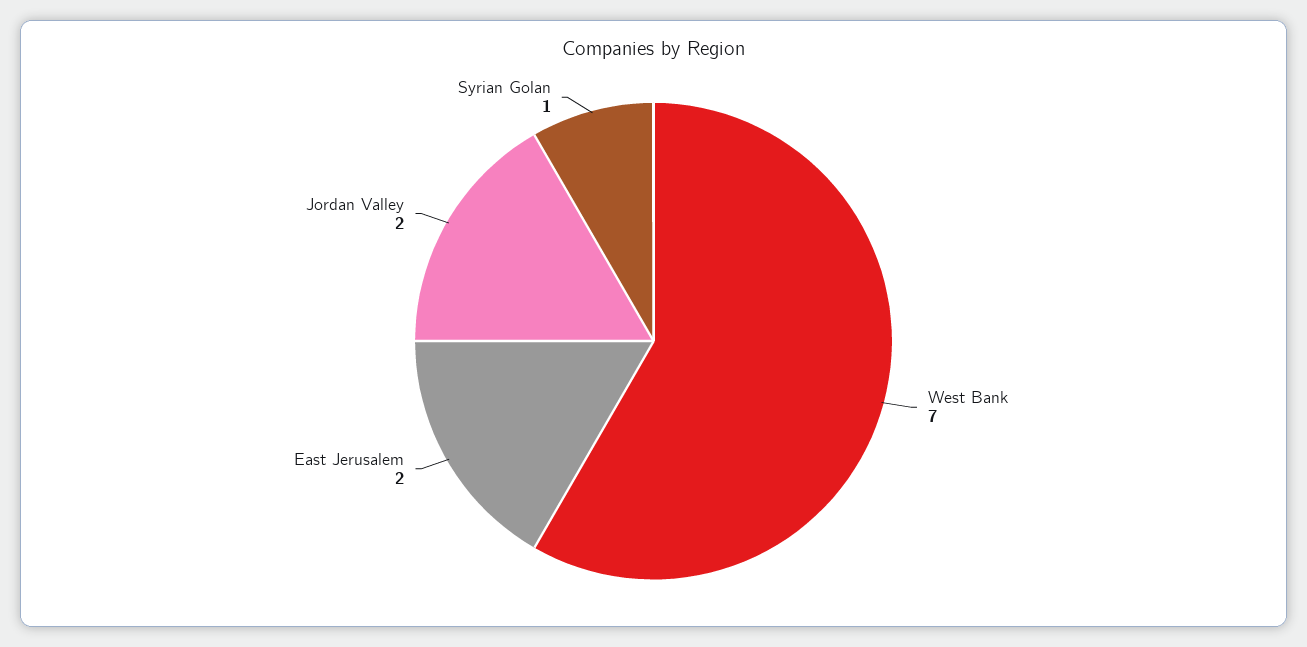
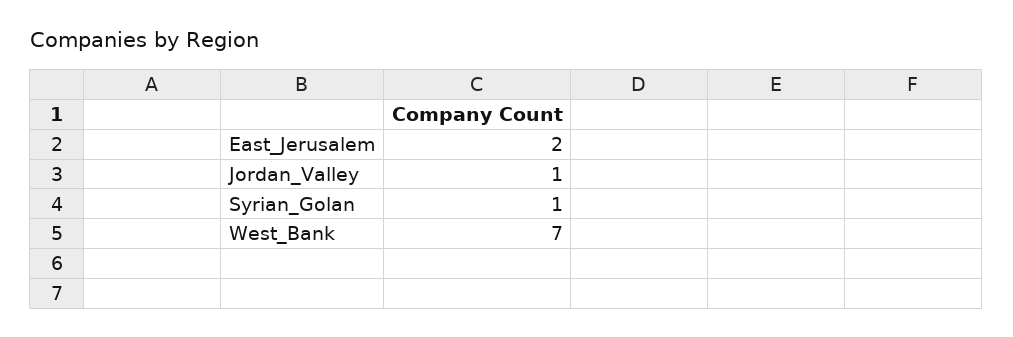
  {
    "West Bank": 7,
    "East Jerusalem": 2,
-   "Jordan Valley": 2,
+   "Jordan Valley": 1,
    "Syrian Golan": 1
  }

